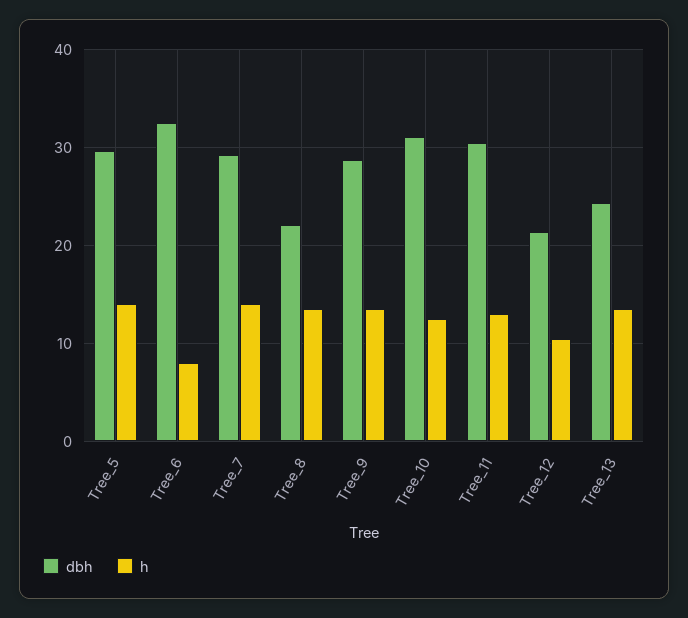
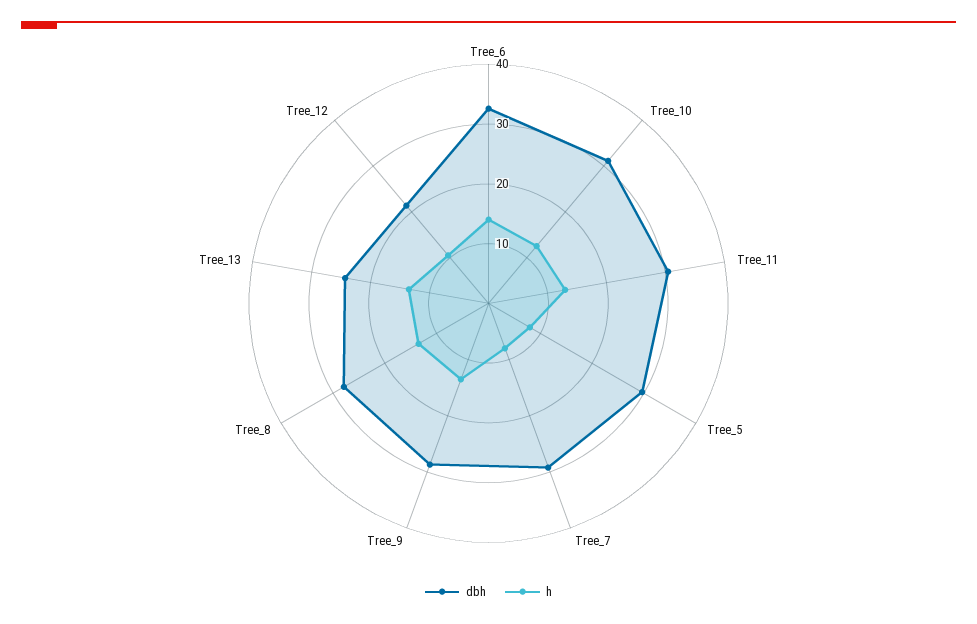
  {
    "dbh": {
      "Tree_5": 30,
      "Tree_6": 33,
      "Tree_7": 29,
-     "Tree_8": 22,
+     "Tree_8": 28,
      "Tree_9": 29,
      "Tree_10": 31,
      "Tree_11": 31,
      "Tree_12": 21,
      "Tree_13": 24
    },
    "h": {
-     "Tree_5": 14,
+     "Tree_5": 8,
-     "Tree_6": 8,
+     "Tree_6": 14,
-     "Tree_7": 14,
+     "Tree_7": 8,
      "Tree_8": 14,
      "Tree_9": 14,
      "Tree_10": 13,
      "Tree_11": 13,
      "Tree_12": 11,
      "Tree_13": 14
    }
  }

